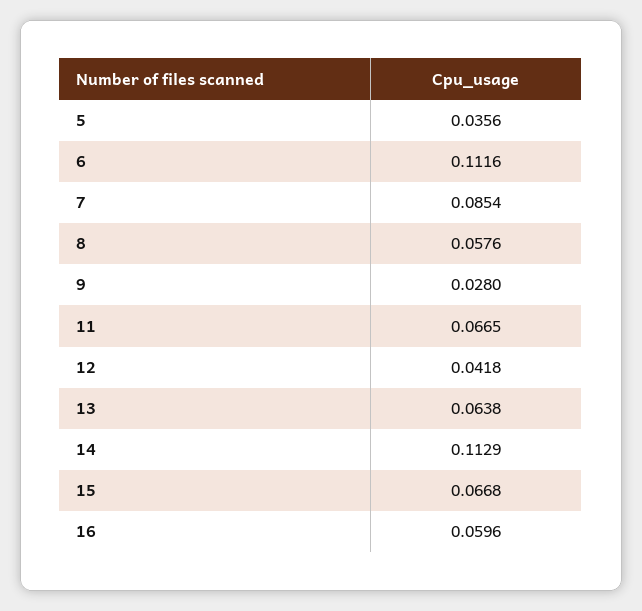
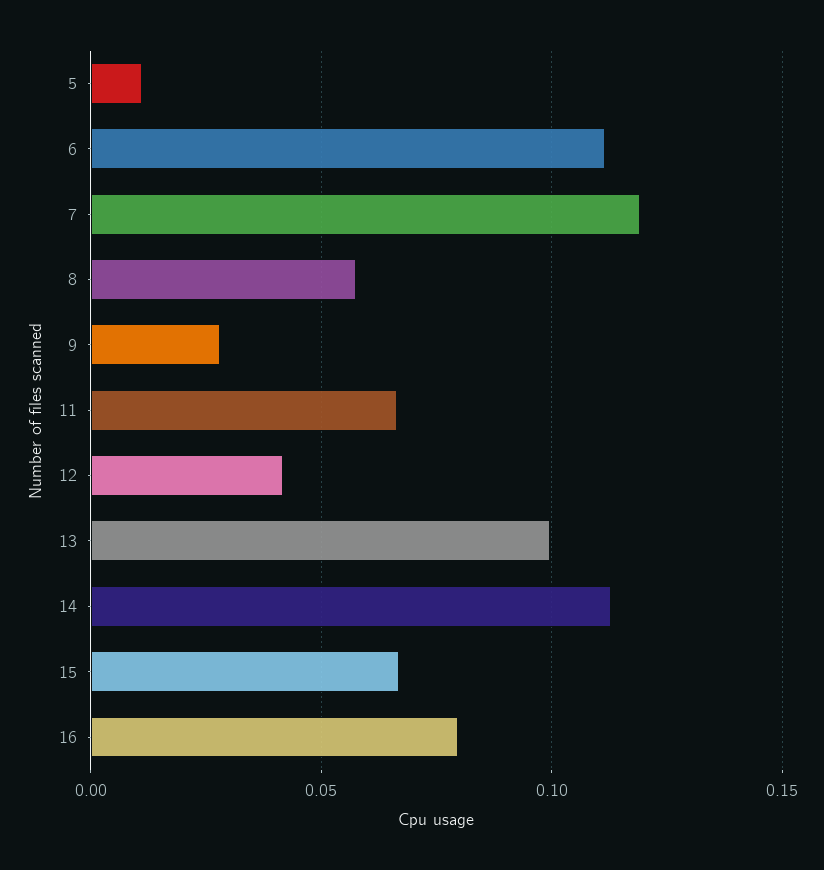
  {
-   "5": 0.0356,
+   "5": 0.01,
    "6": 0.1116,
-   "7": 0.0854,
+   "7": 0.12,
    "8": 0.0576,
    "9": 0.028,
    "11": 0.0665,
    "12": 0.0418,
-   "13": 0.0638,
+   "13": 0.1,
    "14": 0.1129,
    "15": 0.0668,
-   "16": 0.0596
+   "16": 0.08
  }

